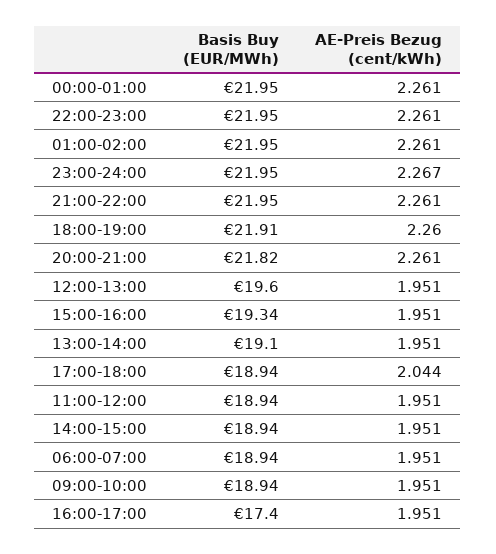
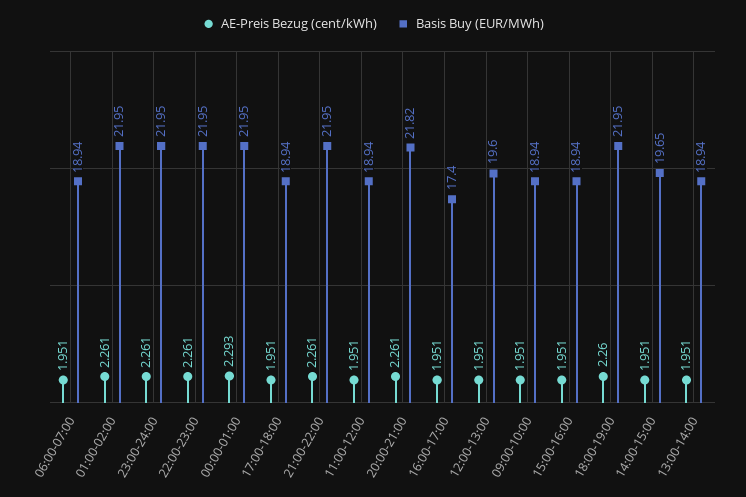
  {
    "Basis Buy (EUR/MWh)": {
      "00:00-01:00": 21.95,
      "22:00-23:00": 21.95,
      "01:00-02:00": 21.95,
      "23:00-24:00": 21.95,
      "21:00-22:00": 21.95,
-     "18:00-19:00": 21.91,
+     "18:00-19:00": 21.95,
      "20:00-21:00": 21.82,
      "12:00-13:00": 19.6,
-     "15:00-16:00": 19.34,
+     "15:00-16:00": 18.94,
-     "13:00-14:00": 19.1,
+     "13:00-14:00": 18.94,
      "17:00-18:00": 18.94,
      "11:00-12:00": 18.94,
-     "14:00-15:00": 18.94,
+     "14:00-15:00": 19.65,
      "06:00-07:00": 18.94,
      "09:00-10:00": 18.94,
      "16:00-17:00": 17.4
    },
    "AE-Preis Bezug (cent/kWh)": {
-     "00:00-01:00": 2.261,
+     "00:00-01:00": 2.293,
      "22:00-23:00": 2.261,
      "01:00-02:00": 2.261,
-     "23:00-24:00": 2.267,
+     "23:00-24:00": 2.261,
      "21:00-22:00": 2.261,
      "18:00-19:00": 2.26,
      "20:00-21:00": 2.261,
      "12:00-13:00": 1.951,
      "15:00-16:00": 1.951,
      "13:00-14:00": 1.951,
-     "17:00-18:00": 2.044,
+     "17:00-18:00": 1.951,
      "11:00-12:00": 1.951,
      "14:00-15:00": 1.951,
      "06:00-07:00": 1.951,
      "09:00-10:00": 1.951,
      "16:00-17:00": 1.951
    }
  }

